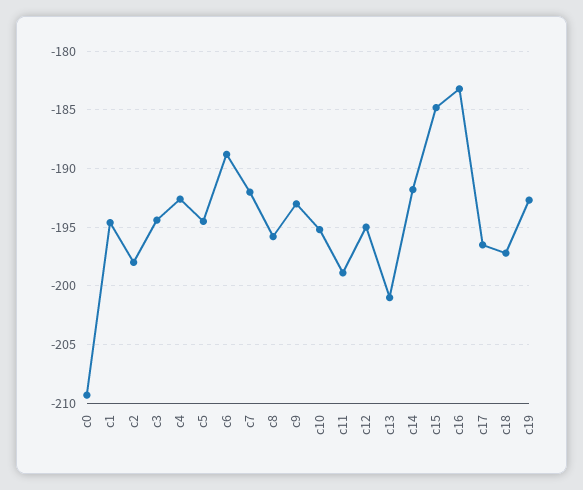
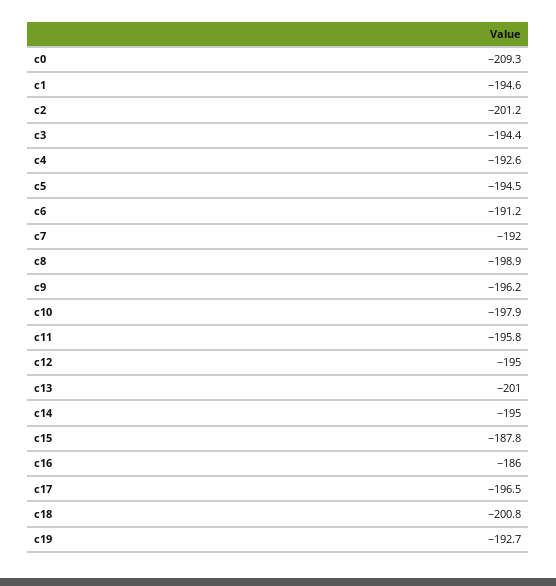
  {
    "c0": -209.3,
    "c1": -194.6,
-   "c2": -198,
+   "c2": -201.2,
    "c3": -194.4,
    "c4": -192.6,
    "c5": -194.5,
-   "c6": -189,
+   "c6": -191.2,
    "c7": -192,
-   "c8": -196,
+   "c8": -198.9,
-   "c9": -193,
+   "c9": -196.2,
-   "c10": -195,
+   "c10": -197.9,
-   "c11": -199,
+   "c11": -195.8,
    "c12": -195,
    "c13": -201,
-   "c14": -192,
+   "c14": -195,
-   "c15": -185,
+   "c15": -187.8,
-   "c16": -183,
+   "c16": -186,
    "c17": -196.5,
-   "c18": -197,
+   "c18": -200.8,
    "c19": -192.7
  }

